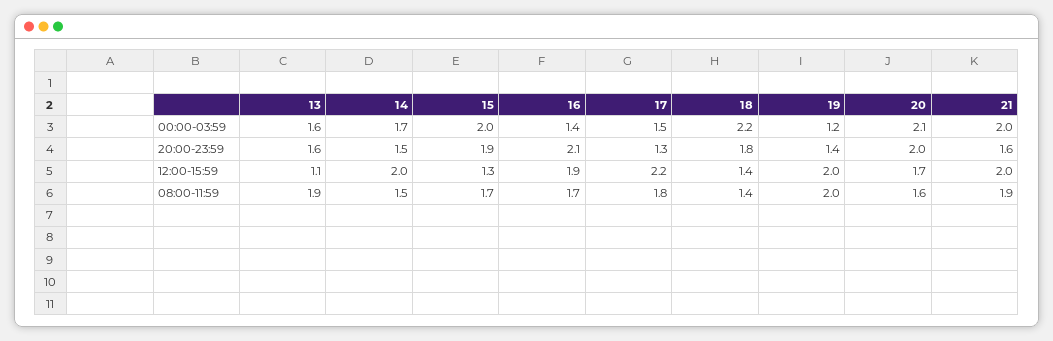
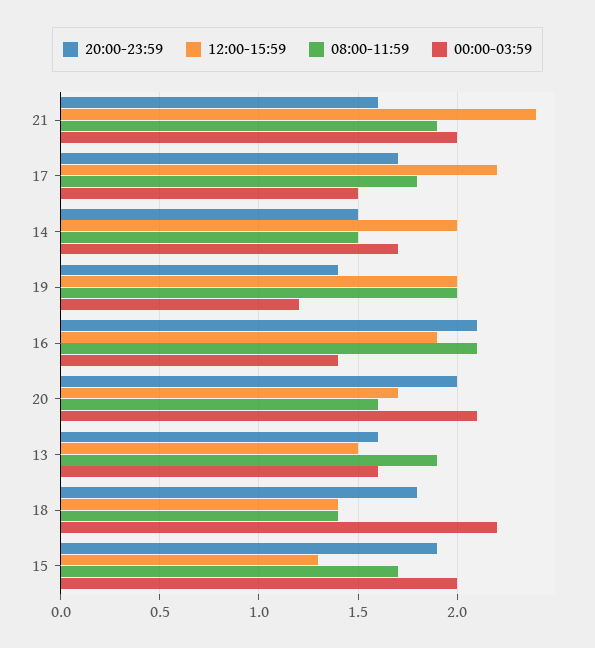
  {
    "00:00-03:59": {
      "13": 1.6,
      "14": 1.7,
      "15": 2,
      "16": 1.4,
      "17": 1.5,
      "18": 2.2,
      "19": 1.2,
      "20": 2.1,
      "21": 2
    },
    "20:00-23:59": {
      "13": 1.6,
      "14": 1.5,
      "15": 1.9,
      "16": 2.1,
-     "17": 1.3,
+     "17": 1.7,
      "18": 1.8,
      "19": 1.4,
      "20": 2,
      "21": 1.6
    },
    "12:00-15:59": {
-     "13": 1.1,
+     "13": 1.5,
      "14": 2,
      "15": 1.3,
      "16": 1.9,
      "17": 2.2,
      "18": 1.4,
      "19": 2,
      "20": 1.7,
-     "21": 2
+     "21": 2.4
    },
    "08:00-11:59": {
      "13": 1.9,
      "14": 1.5,
      "15": 1.7,
-     "16": 1.7,
+     "16": 2.1,
      "17": 1.8,
      "18": 1.4,
      "19": 2,
      "20": 1.6,
      "21": 1.9
    }
  }

